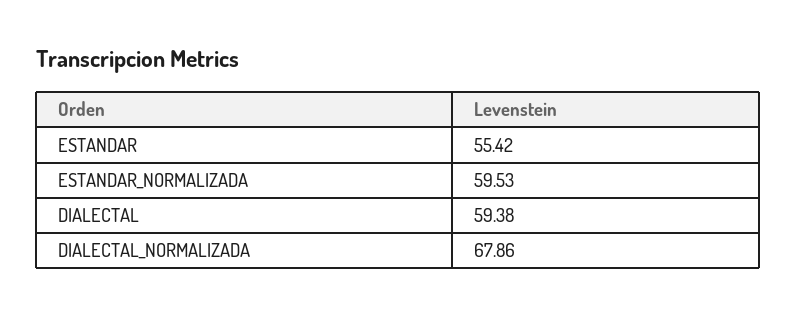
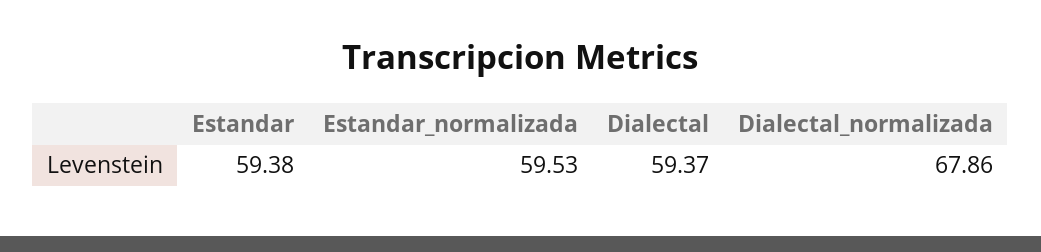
  {
-   "ESTANDAR": 55.42,
+   "ESTANDAR": 59.38,
    "ESTANDAR_NORMALIZADA": 59.53,
-   "DIALECTAL": 59.38,
+   "DIALECTAL": 59.37,
    "DIALECTAL_NORMALIZADA": 67.86
  }

